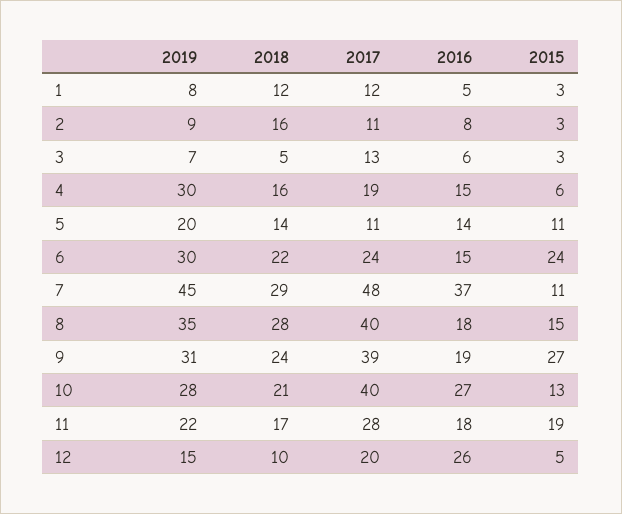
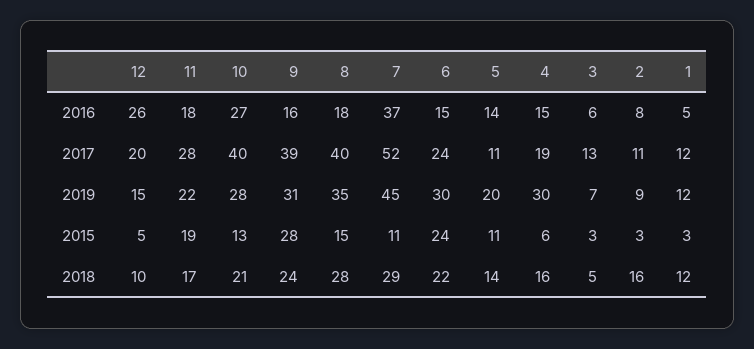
  {
    "2019": {
-     "1": 8,
+     "1": 12,
      "2": 9,
      "3": 7,
      "4": 30,
      "5": 20,
      "6": 30,
      "7": 45,
      "8": 35,
      "9": 31,
      "10": 28,
      "11": 22,
      "12": 15
    },
    "2018": {
      "1": 12,
      "2": 16,
      "3": 5,
      "4": 16,
      "5": 14,
      "6": 22,
      "7": 29,
      "8": 28,
      "9": 24,
      "10": 21,
      "11": 17,
      "12": 10
    },
    "2017": {
      "1": 12,
      "2": 11,
      "3": 13,
      "4": 19,
      "5": 11,
      "6": 24,
-     "7": 48,
+     "7": 52,
      "8": 40,
      "9": 39,
      "10": 40,
      "11": 28,
      "12": 20
    },
    "2016": {
      "1": 5,
      "2": 8,
      "3": 6,
      "4": 15,
      "5": 14,
      "6": 15,
      "7": 37,
      "8": 18,
-     "9": 19,
+     "9": 16,
      "10": 27,
      "11": 18,
      "12": 26
    },
    "2015": {
      "1": 3,
      "2": 3,
      "3": 3,
      "4": 6,
      "5": 11,
      "6": 24,
      "7": 11,
      "8": 15,
-     "9": 27,
+     "9": 28,
      "10": 13,
      "11": 19,
      "12": 5
    }
  }

